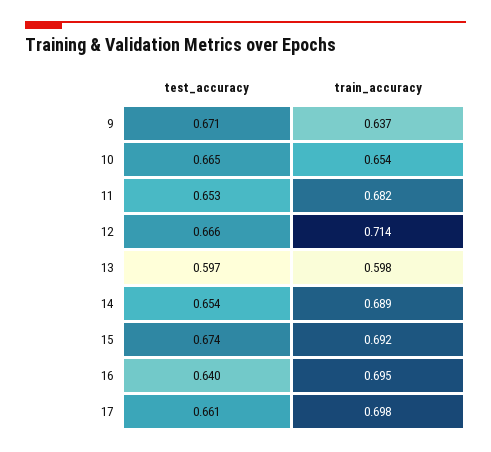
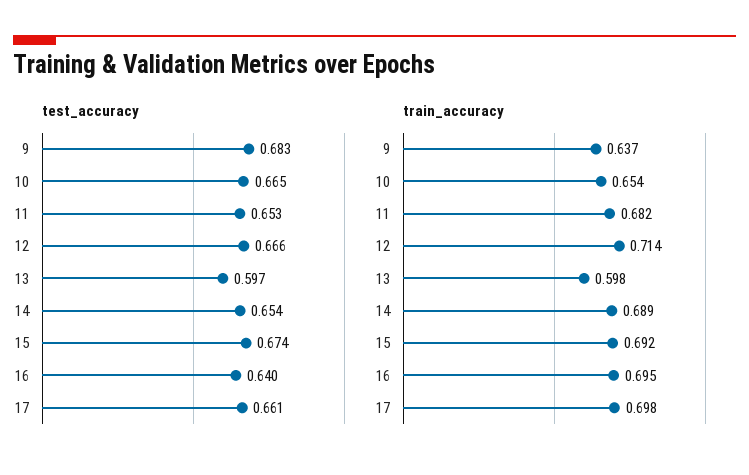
  {
    "test_accuracy": {
-     "9": 0.671,
+     "9": 0.683,
      "10": 0.665,
      "11": 0.653,
      "12": 0.666,
      "13": 0.597,
      "14": 0.654,
      "15": 0.674,
      "16": 0.64,
      "17": 0.661
    },
    "train_accuracy": {
      "9": 0.637,
      "10": 0.654,
      "11": 0.682,
      "12": 0.714,
      "13": 0.598,
      "14": 0.689,
      "15": 0.692,
      "16": 0.695,
      "17": 0.698
    }
  }

